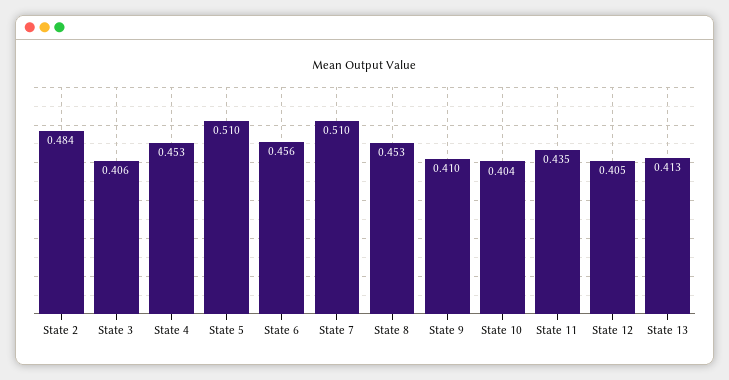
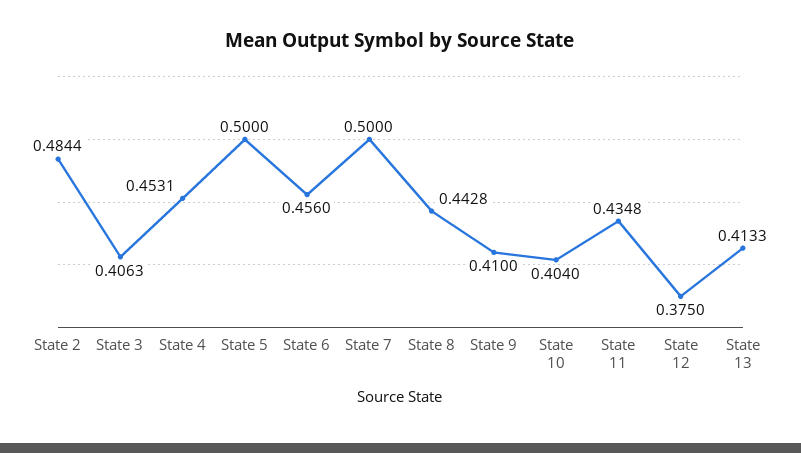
  {
    "State 2": 0.4844,
    "State 3": 0.4063,
    "State 4": 0.4531,
-   "State 5": 0.51,
+   "State 5": 0.5,
    "State 6": 0.456,
-   "State 7": 0.51,
+   "State 7": 0.5,
-   "State 8": 0.453,
+   "State 8": 0.4428,
    "State 9": 0.41,
    "State 10": 0.404,
    "State 11": 0.4348,
-   "State 12": 0.405,
+   "State 12": 0.375,
    "State 13": 0.4133
  }

